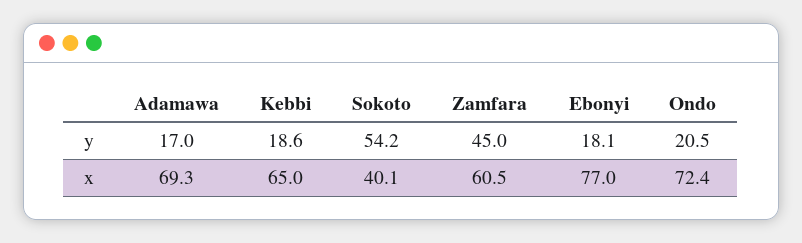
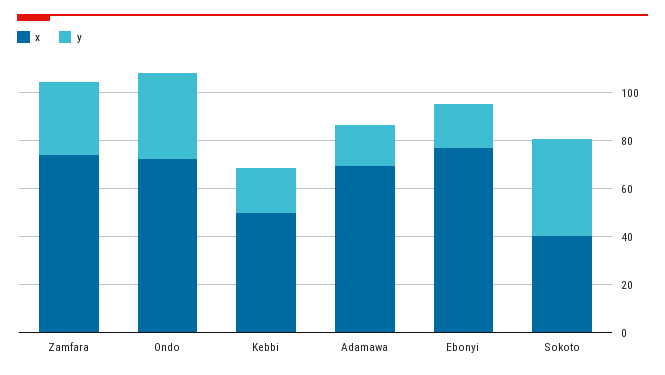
  {
    "y": {
      "Adamawa": 17,
      "Kebbi": 18.6,
-     "Sokoto": 54.2,
+     "Sokoto": 40,
-     "Zamfara": 45,
+     "Zamfara": 30,
      "Ebonyi": 18.1,
-     "Ondo": 20.5
+     "Ondo": 35
    },
    "x": {
      "Adamawa": 69.3,
-     "Kebbi": 65,
+     "Kebbi": 50,
      "Sokoto": 40.1,
-     "Zamfara": 60.5,
+     "Zamfara": 75,
      "Ebonyi": 77,
      "Ondo": 72.4
    }
  }

